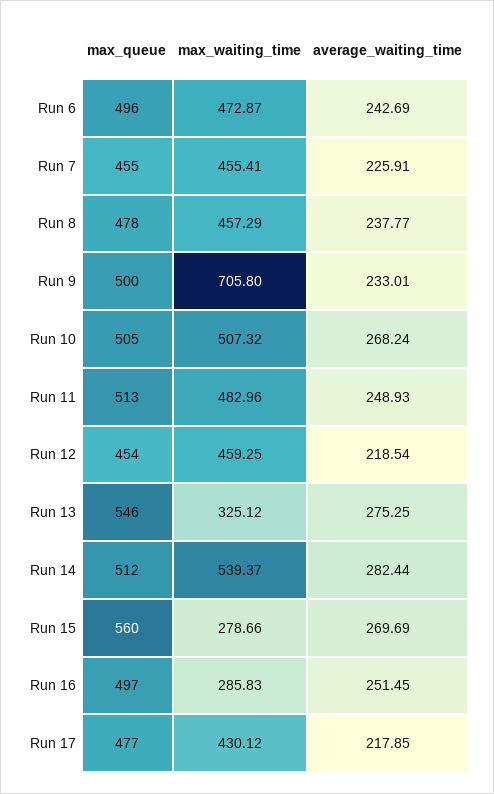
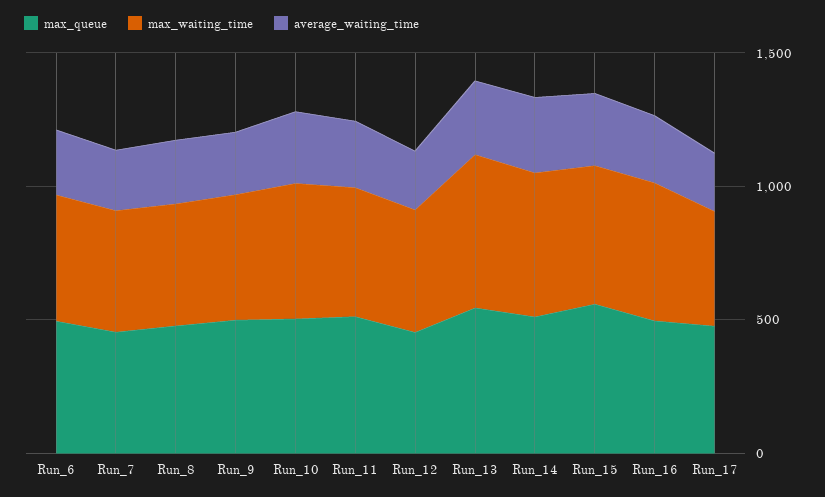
  {
    "max_queue": {
      "Run 6": 496,
      "Run 7": 455,
      "Run 8": 478,
      "Run 9": 500,
      "Run 10": 505,
      "Run 11": 513,
      "Run 12": 454,
      "Run 13": 546,
      "Run 14": 512,
      "Run 15": 560,
      "Run 16": 497,
      "Run 17": 477
    },
    "max_waiting_time": {
      "Run 6": 472.87,
      "Run 7": 455.41,
      "Run 8": 457.29,
-     "Run 9": 705.8,
+     "Run 9": 500,
      "Run 10": 507.32,
      "Run 11": 482.96,
      "Run 12": 459.25,
-     "Run 13": 325.12,
+     "Run 13": 600,
      "Run 14": 539.37,
-     "Run 15": 278.66,
+     "Run 15": 500,
-     "Run 16": 285.83,
+     "Run 16": 500,
      "Run 17": 430.12
    },
    "average_waiting_time": {
      "Run 6": 242.69,
      "Run 7": 225.91,
      "Run 8": 237.77,
      "Run 9": 233.01,
      "Run 10": 268.24,
      "Run 11": 248.93,
      "Run 12": 218.54,
      "Run 13": 275.25,
      "Run 14": 282.44,
      "Run 15": 269.69,
      "Run 16": 251.45,
      "Run 17": 217.85
    }
  }

